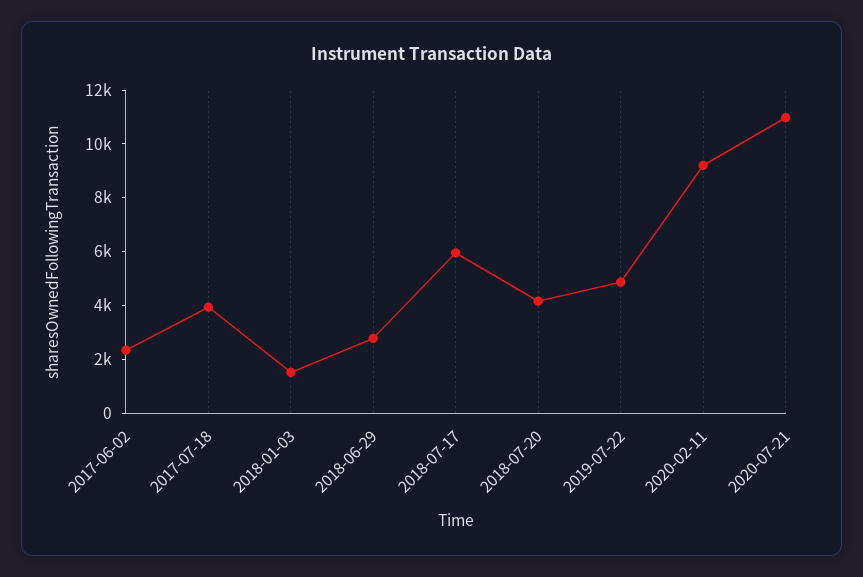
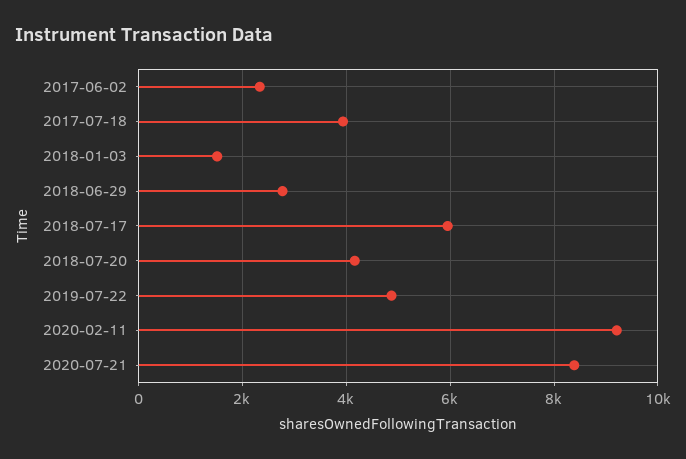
  {
    "2017-06-02": 2400,
    "2017-07-18": 4000,
    "2018-01-03": 1600,
    "2018-06-29": 2800,
    "2018-07-17": 6000,
    "2018-07-20": 4200,
    "2019-07-22": 4800,
    "2020-02-11": 9200,
-   "2020-07-21": 11000
+   "2020-07-21": 8400
  }

